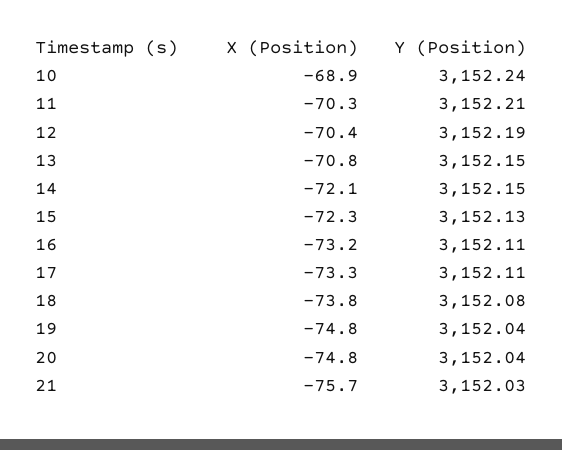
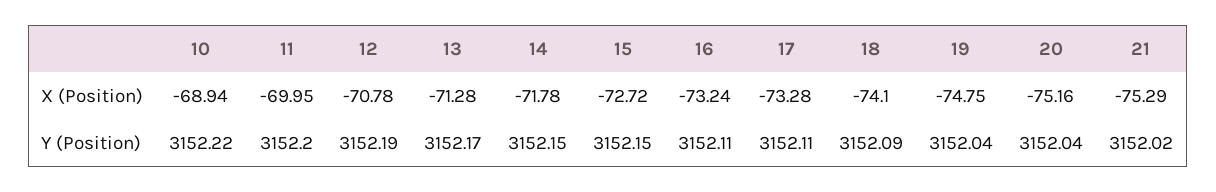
  {
    "X (Position)": {
      "10": -68.94,
-     "11": -70.3,
+     "11": -69.95,
-     "12": -70.4,
+     "12": -70.78,
-     "13": -70.8,
+     "13": -71.28,
-     "14": -72.1,
+     "14": -71.78,
-     "15": -72.3,
+     "15": -72.72,
      "16": -73.24,
      "17": -73.28,
-     "18": -73.8,
+     "18": -74.1,
      "19": -74.75,
-     "20": -74.8,
+     "20": -75.16,
-     "21": -75.7
+     "21": -75.29
    },
    "Y (Position)": {
-     "10": 3152.24,
+     "10": 3152.22,
-     "11": 3152.21,
+     "11": 3152.2,
      "12": 3152.19,
-     "13": 3152.15,
+     "13": 3152.17,
      "14": 3152.15,
-     "15": 3152.13,
+     "15": 3152.15,
      "16": 3152.11,
      "17": 3152.11,
-     "18": 3152.08,
+     "18": 3152.09,
      "19": 3152.04,
      "20": 3152.04,
-     "21": 3152.03
+     "21": 3152.02
    }
  }

